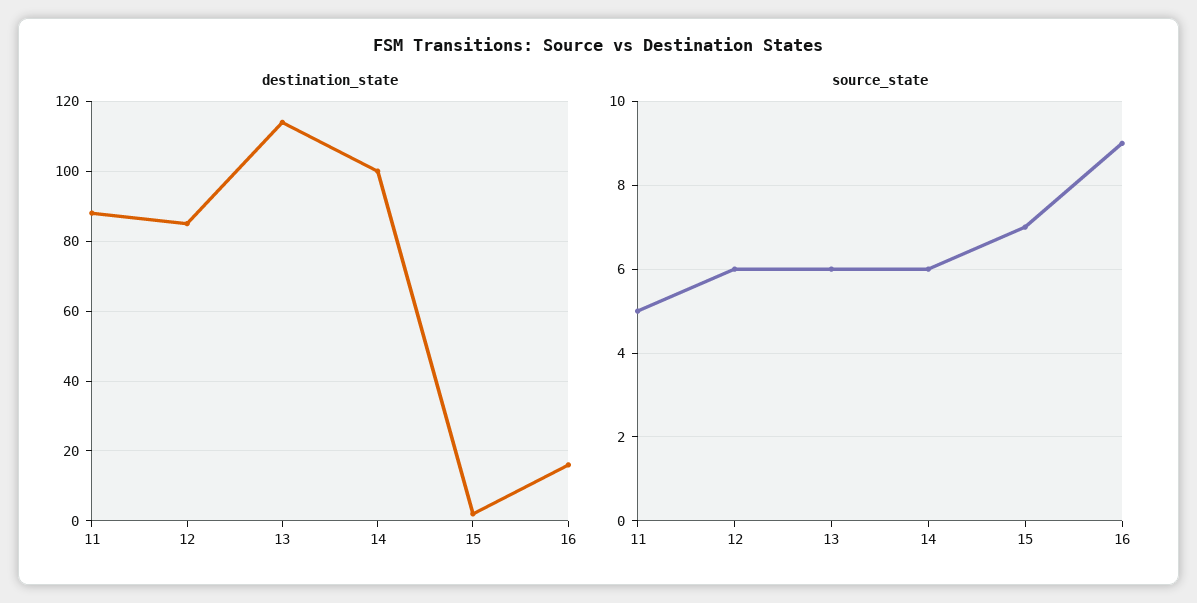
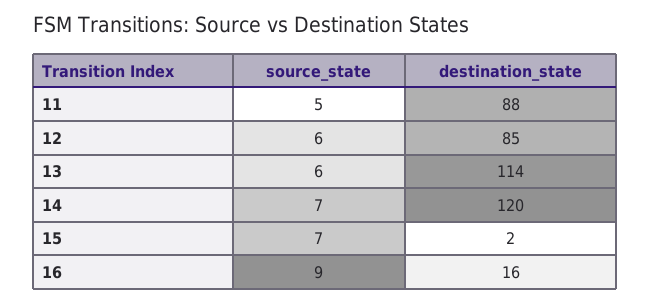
  {
    "destination_state": {
      "11": 88,
      "12": 85,
      "13": 114,
-     "14": 100,
+     "14": 120,
      "15": 2,
      "16": 16
    },
    "source_state": {
      "11": 5,
      "12": 6,
      "13": 6,
-     "14": 6,
+     "14": 7,
      "15": 7,
      "16": 9
    }
  }

